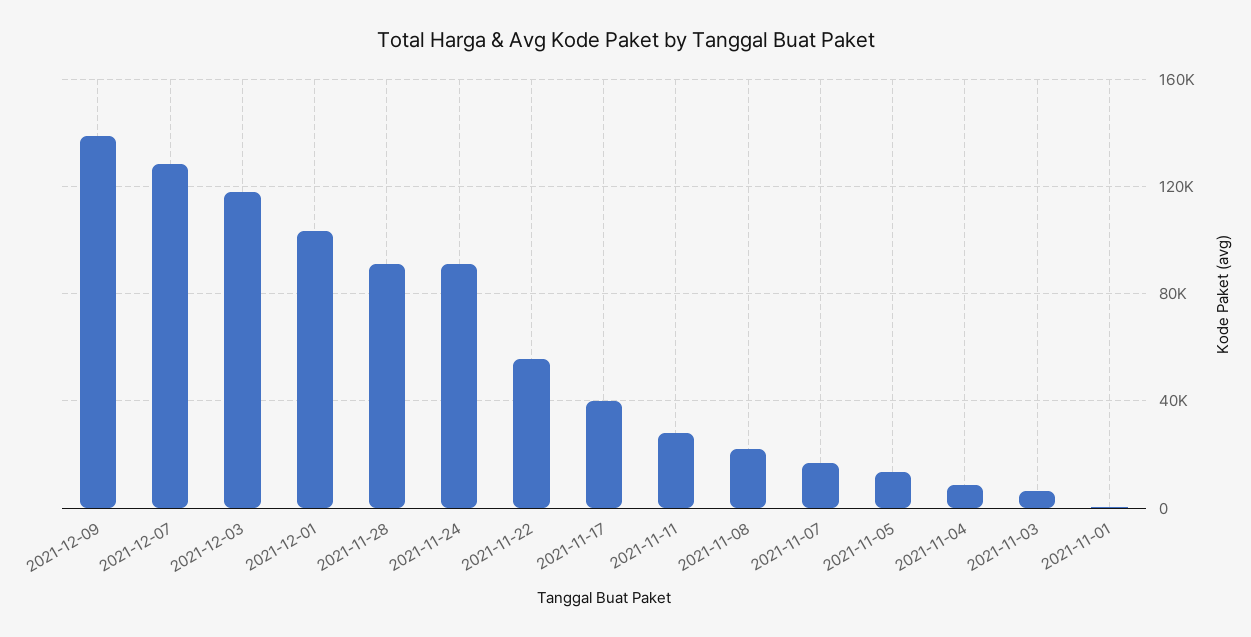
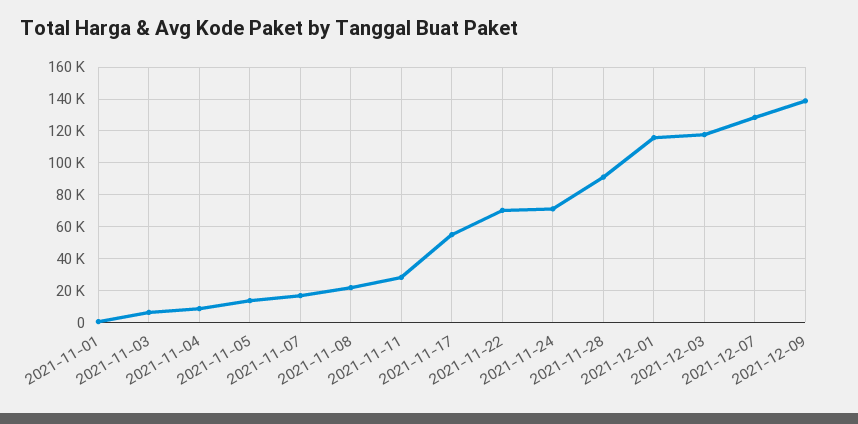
  {
    "2021-12-09": 140000,
    "2021-12-07": 130000,
    "2021-12-03": 120000,
-   "2021-12-01": 105000,
+   "2021-12-01": 115000,
    "2021-11-28": 90000,
-   "2021-11-24": 90000,
+   "2021-11-24": 70000,
-   "2021-11-22": 55000,
+   "2021-11-22": 70000,
-   "2021-11-17": 40000,
+   "2021-11-17": 55000,
    "2021-11-11": 30000,
    "2021-11-08": 20000,
    "2021-11-07": 15000,
    "2021-11-05": 15000,
    "2021-11-04": 10000,
    "2021-11-03": 5000,
    "2021-11-01": 0
  }

